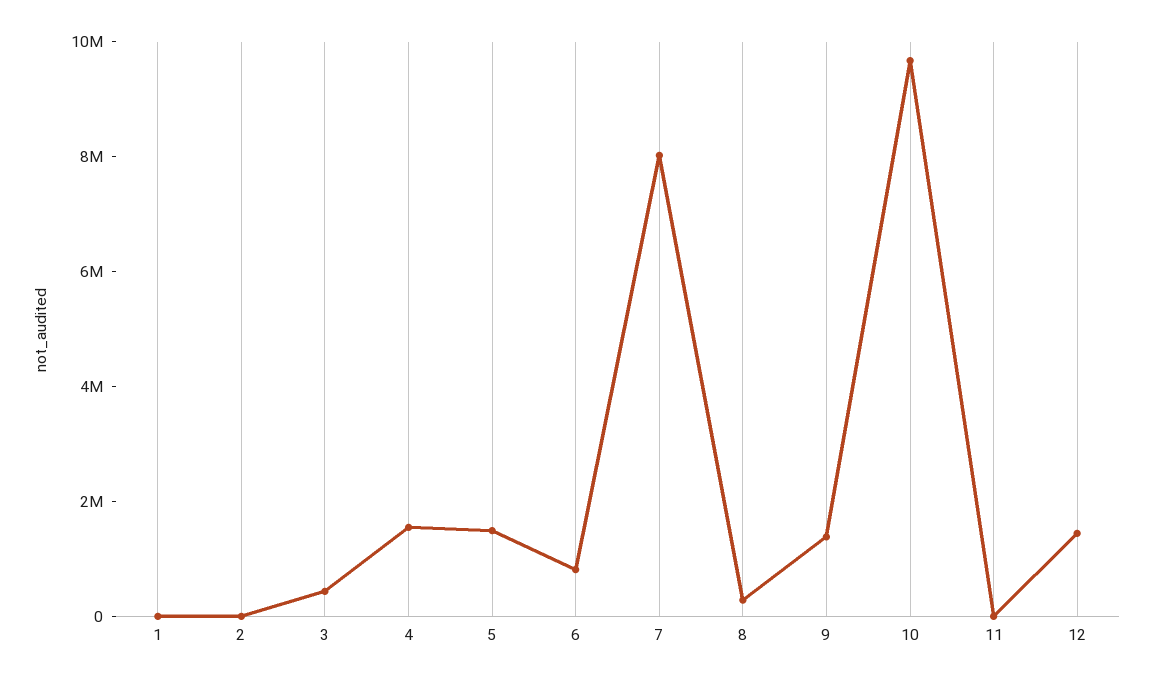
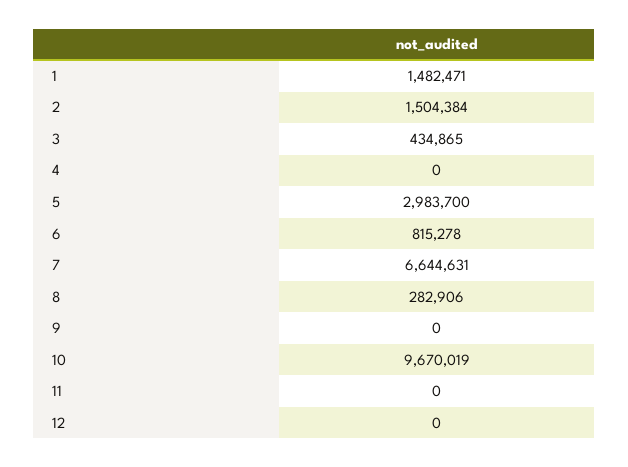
  {
-   "1": 0,
+   "1": 1482471,
-   "2": 0,
+   "2": 1504384,
    "3": 434865,
-   "4": 1500000,
+   "4": 0,
-   "5": 1500000,
+   "5": 2983700,
    "6": 815278,
-   "7": 8000000,
+   "7": 6644631,
    "8": 282906,
-   "9": 1500000,
+   "9": 0,
    "10": 9670019,
    "11": 0,
-   "12": 1500000
+   "12": 0
  }

